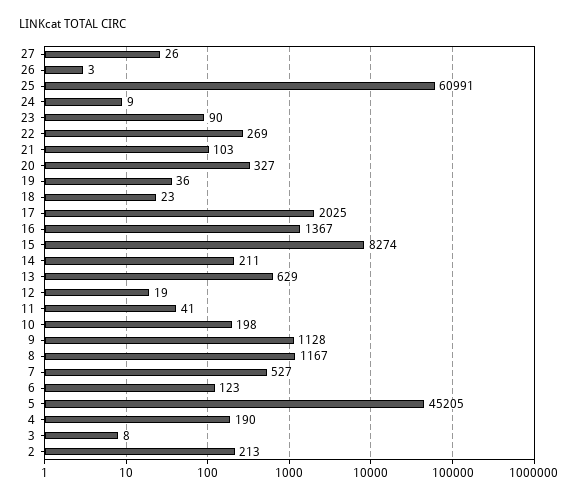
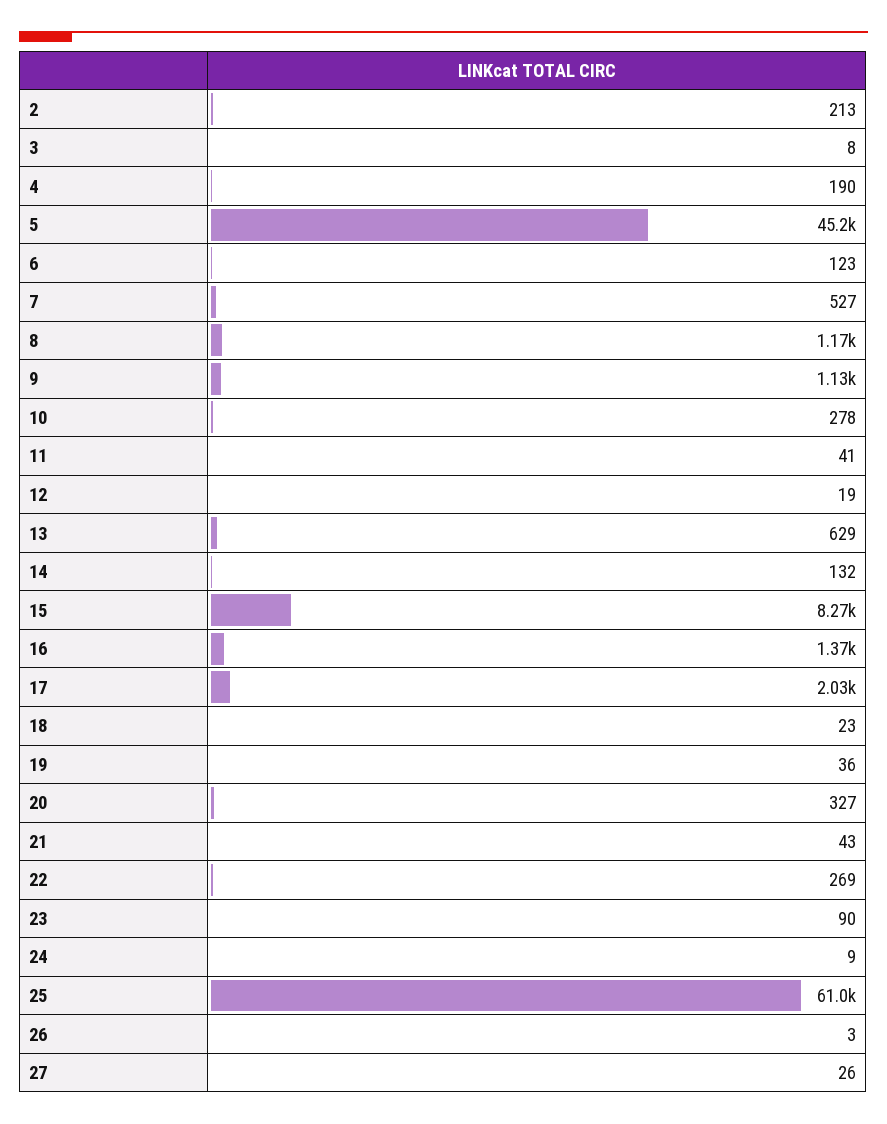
  {
    "27": 26,
    "26": 3,
    "25": 60991,
    "24": 9,
    "23": 90,
    "22": 269,
-   "21": 103,
+   "21": 43,
    "20": 327,
    "19": 36,
    "18": 23,
    "17": 2025,
    "16": 1367,
    "15": 8274,
-   "14": 211,
+   "14": 132,
    "13": 629,
    "12": 19,
    "11": 41,
-   "10": 198,
+   "10": 278,
    "9": 1128,
    "8": 1167,
    "7": 527,
    "6": 123,
    "5": 45205,
    "4": 190,
    "3": 8,
    "2": 213
  }

